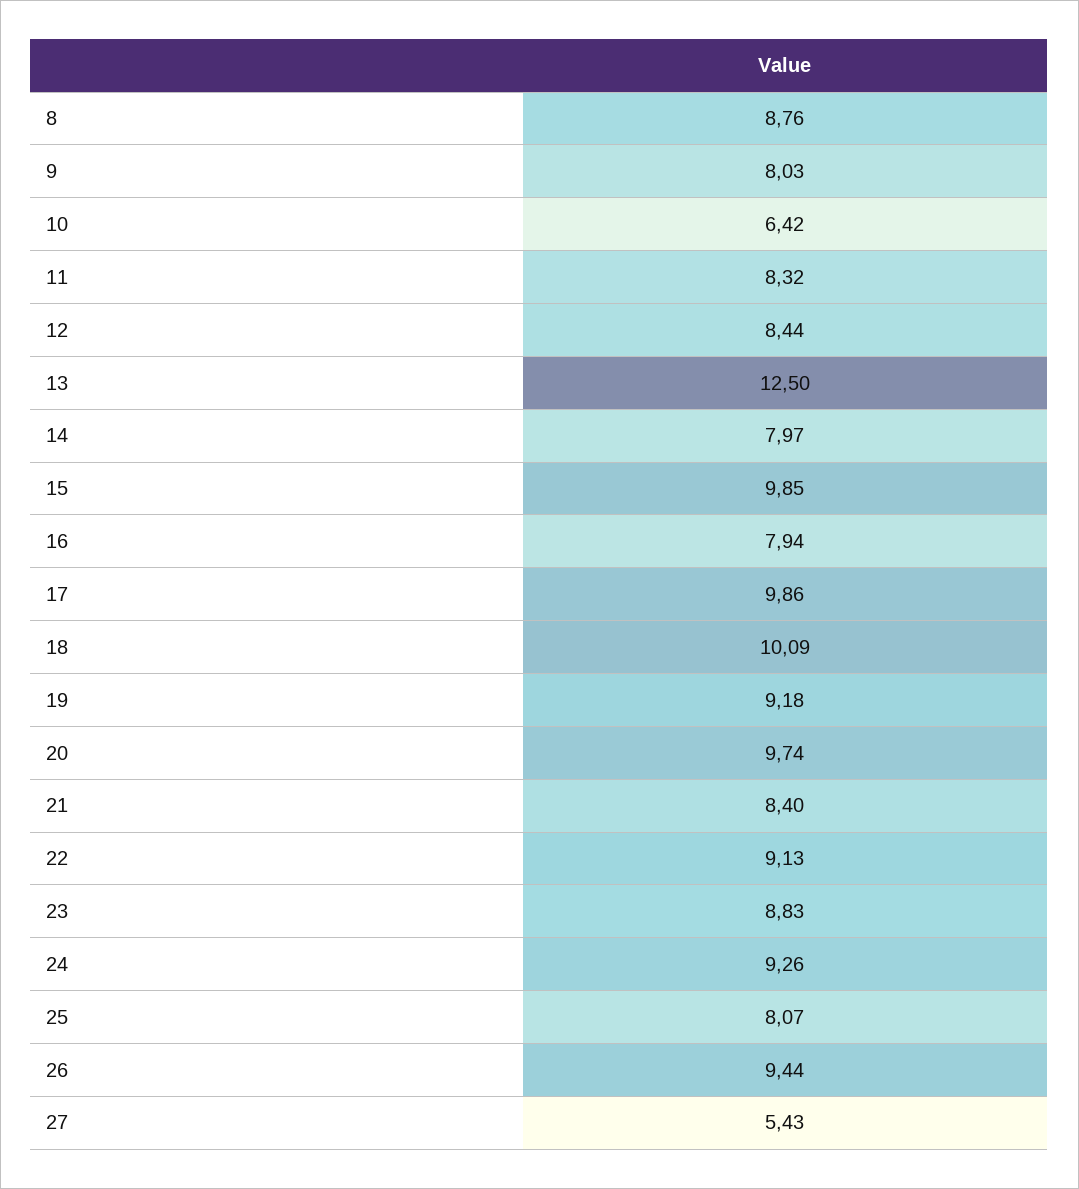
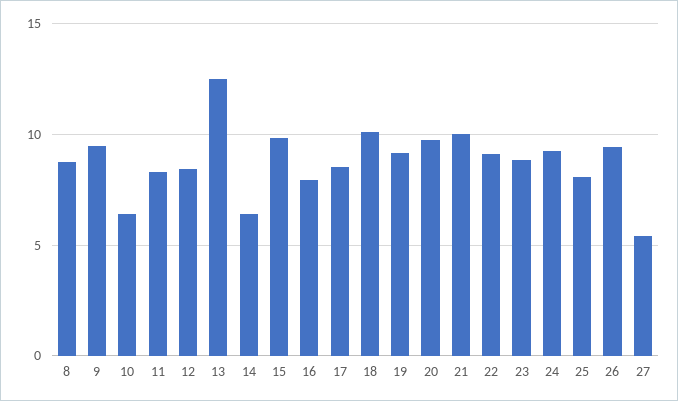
  {
    "8": 8.76,
-   "9": 8.03,
+   "9": 9.5,
    "10": 6.42,
    "11": 8.32,
    "12": 8.44,
    "13": 12.5,
-   "14": 7.97,
+   "14": 6.5,
    "15": 9.85,
    "16": 7.94,
-   "17": 9.86,
+   "17": 8.5,
    "18": 10.09,
    "19": 9.18,
    "20": 9.74,
-   "21": 8.4,
+   "21": 10,
    "22": 9.13,
    "23": 8.83,
    "24": 9.26,
    "25": 8.07,
    "26": 9.44,
    "27": 5.43
  }

